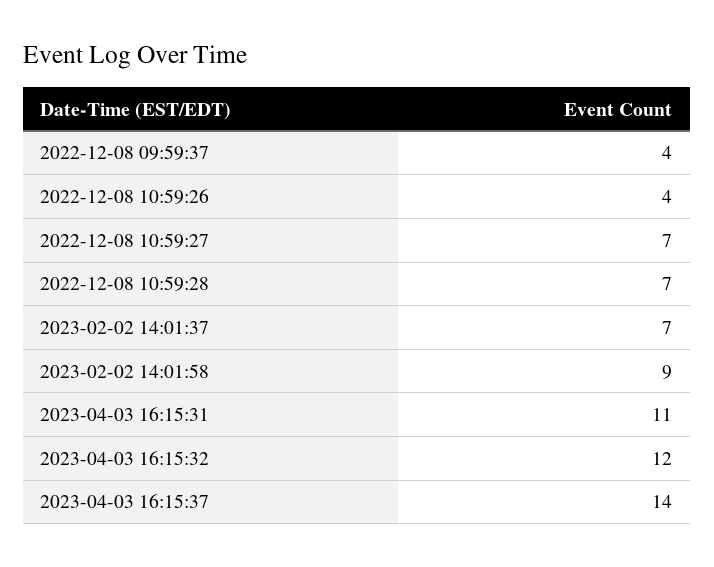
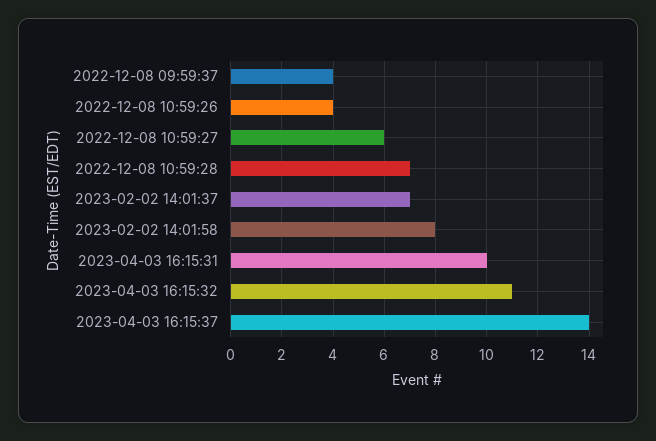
  {
    "2022-12-08 09:59:37": 4,
    "2022-12-08 10:59:26": 4,
-   "2022-12-08 10:59:27": 7,
+   "2022-12-08 10:59:27": 6,
    "2022-12-08 10:59:28": 7,
    "2023-02-02 14:01:37": 7,
-   "2023-02-02 14:01:58": 9,
+   "2023-02-02 14:01:58": 8,
-   "2023-04-03 16:15:31": 11,
+   "2023-04-03 16:15:31": 10,
-   "2023-04-03 16:15:32": 12,
+   "2023-04-03 16:15:32": 11,
    "2023-04-03 16:15:37": 14
  }

